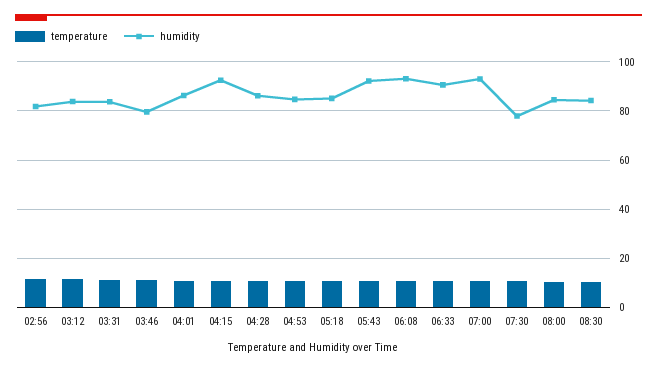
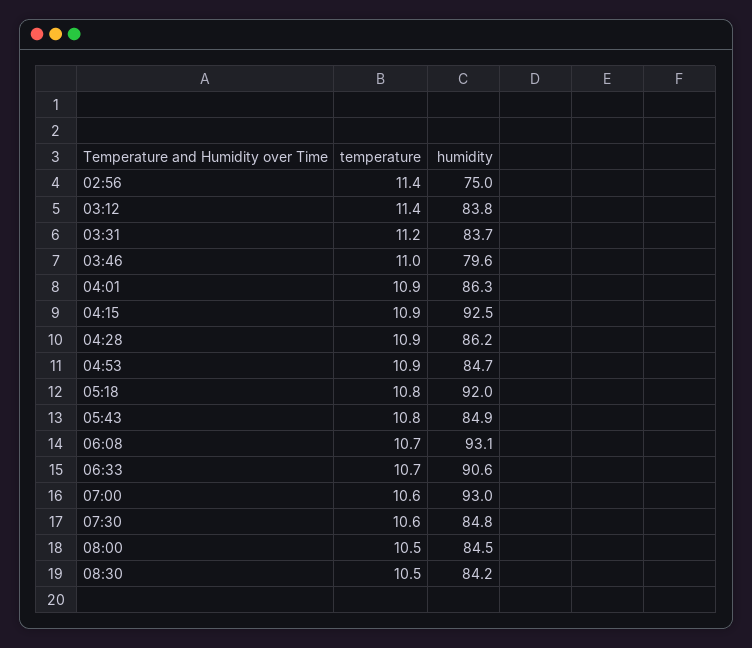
  {
    "temperature": {
      "02:56": 11.4,
      "03:12": 11.4,
      "03:31": 11.2,
      "03:46": 11,
      "04:01": 10.9,
      "04:15": 10.9,
      "04:28": 10.9,
      "04:53": 10.9,
      "05:18": 10.8,
      "05:43": 10.8,
      "06:08": 10.7,
      "06:33": 10.7,
      "07:00": 10.6,
      "07:30": 10.6,
      "08:00": 10.5,
      "08:30": 10.5
    },
    "humidity": {
-     "02:56": 82.5,
+     "02:56": 75,
      "03:12": 83.8,
      "03:31": 83.7,
      "03:46": 79.6,
      "04:01": 86.3,
      "04:15": 92.5,
      "04:28": 86.2,
      "04:53": 84.7,
-     "05:18": 85,
+     "05:18": 92,
-     "05:43": 92.5,
+     "05:43": 84.9,
      "06:08": 93.1,
      "06:33": 90.6,
      "07:00": 93,
-     "07:30": 77.5,
+     "07:30": 84.8,
      "08:00": 84.5,
      "08:30": 84.2
    }
  }

